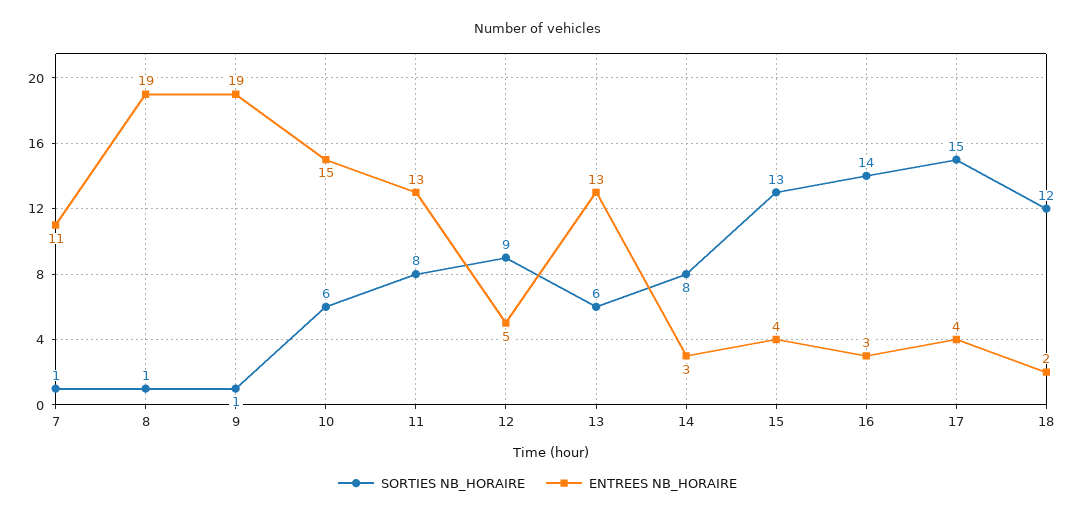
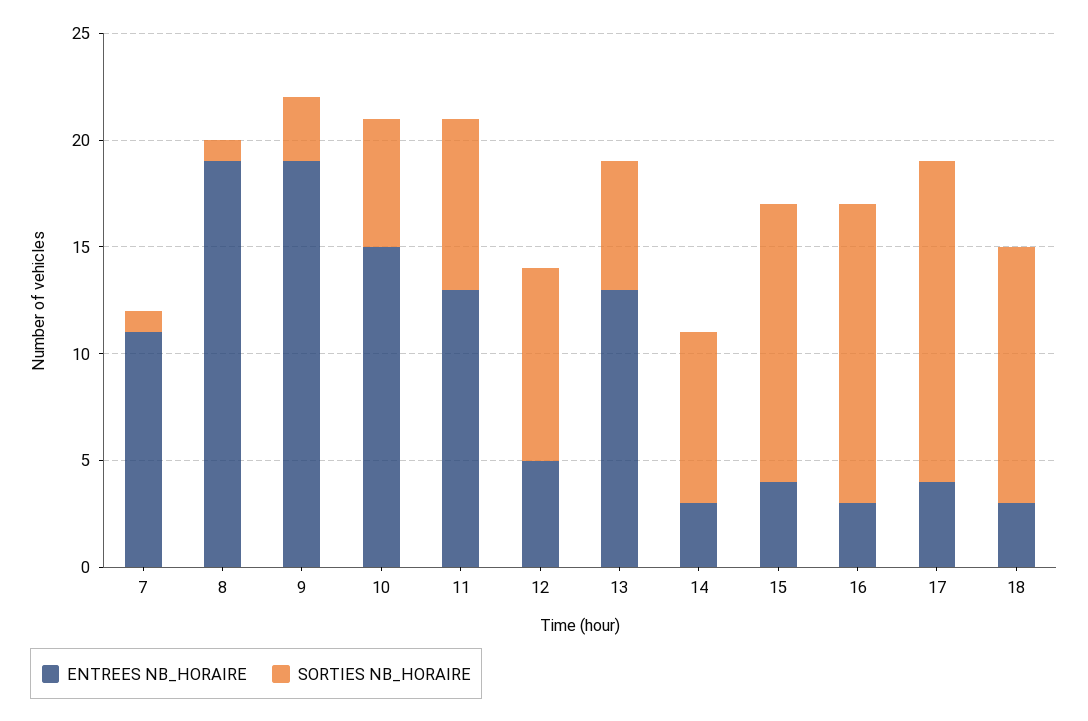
  {
    "SORTIES NB_HORAIRE": {
      "7": 1,
      "8": 1,
-     "9": 1,
+     "9": 3,
      "10": 6,
      "11": 8,
      "12": 9,
      "13": 6,
      "14": 8,
      "15": 13,
      "16": 14,
      "17": 15,
      "18": 12
    },
    "ENTREES NB_HORAIRE": {
      "7": 11,
      "8": 19,
      "9": 19,
      "10": 15,
      "11": 13,
      "12": 5,
      "13": 13,
      "14": 3,
      "15": 4,
      "16": 3,
      "17": 4,
-     "18": 2
+     "18": 3
    }
  }

